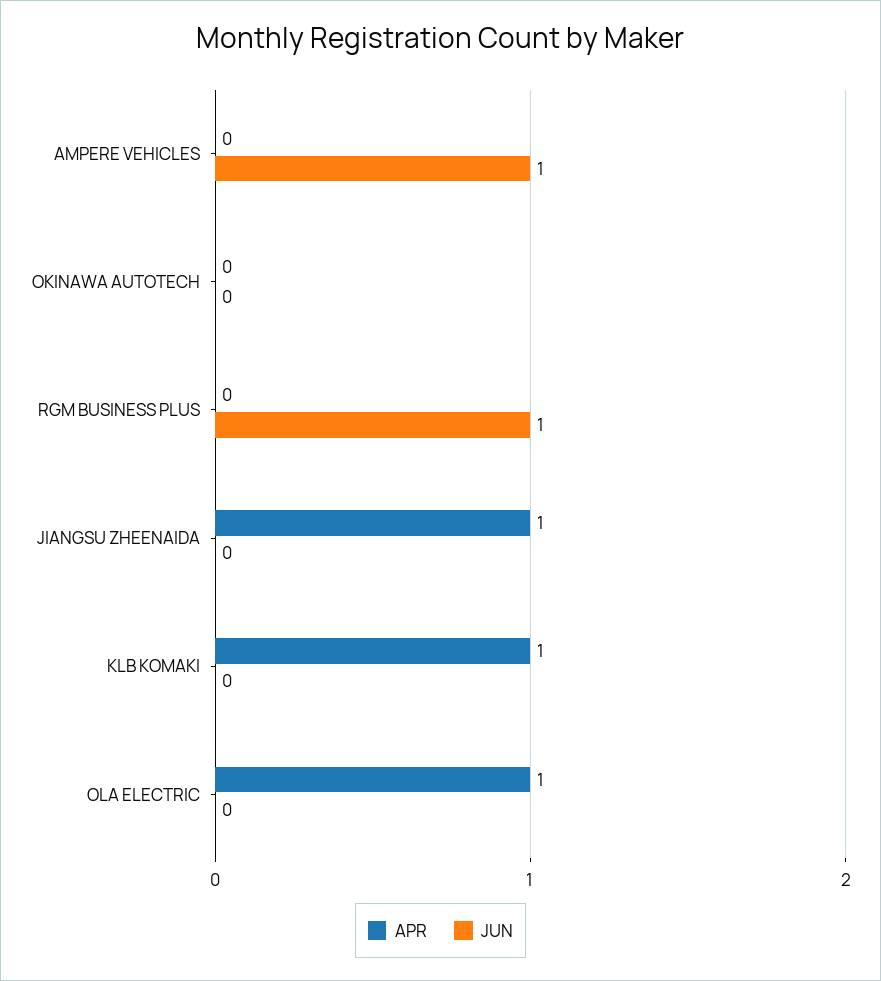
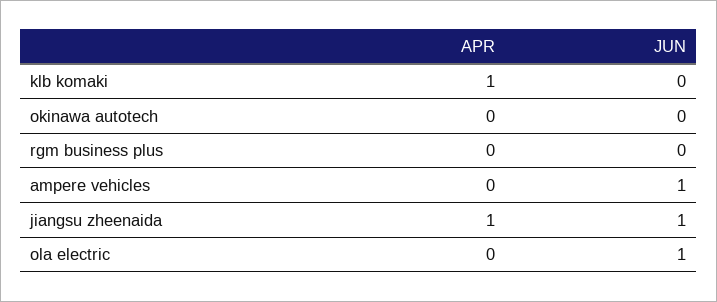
  {
    "APR": {
      "AMPERE VEHICLES": 0,
      "OKINAWA AUTOTECH": 0,
      "RGM BUSINESS PLUS": 0,
      "JIANGSU ZHEENAIDA": 1,
      "KLB KOMAKI": 1,
-     "OLA ELECTRIC": 1
+     "OLA ELECTRIC": 0
    },
    "JUN": {
      "AMPERE VEHICLES": 1,
      "OKINAWA AUTOTECH": 0,
-     "RGM BUSINESS PLUS": 1,
+     "RGM BUSINESS PLUS": 0,
-     "JIANGSU ZHEENAIDA": 0,
+     "JIANGSU ZHEENAIDA": 1,
      "KLB KOMAKI": 0,
-     "OLA ELECTRIC": 0
+     "OLA ELECTRIC": 1
    }
  }

